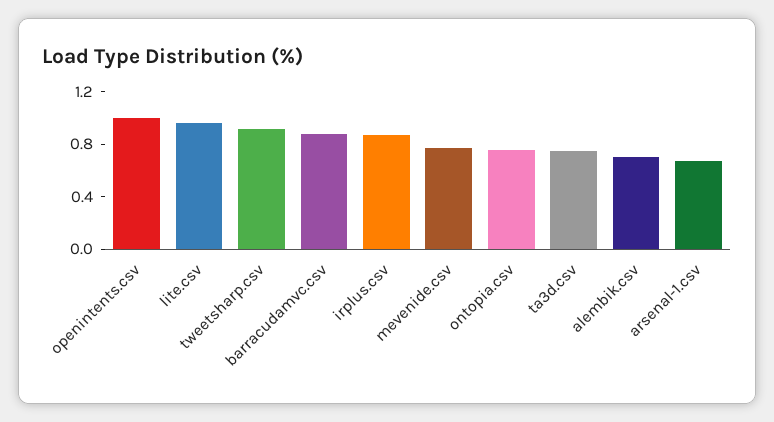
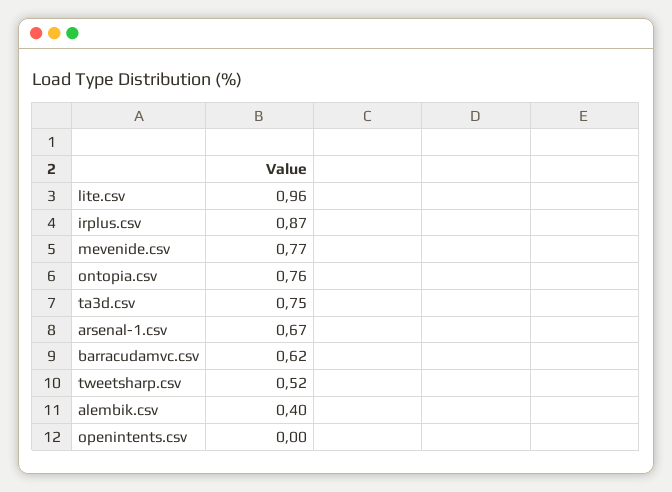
  {
-   "openintents.csv": 1,
+   "openintents.csv": 0,
    "lite.csv": 0.96,
-   "tweetsharp.csv": 0.9,
+   "tweetsharp.csv": 0.52,
-   "barracudamvc.csv": 0.9,
+   "barracudamvc.csv": 0.62,
    "irplus.csv": 0.87,
    "mevenide.csv": 0.77,
    "ontopia.csv": 0.76,
    "ta3d.csv": 0.75,
-   "alembik.csv": 0.7,
+   "alembik.csv": 0.4,
    "arsenal-1.csv": 0.67
  }

